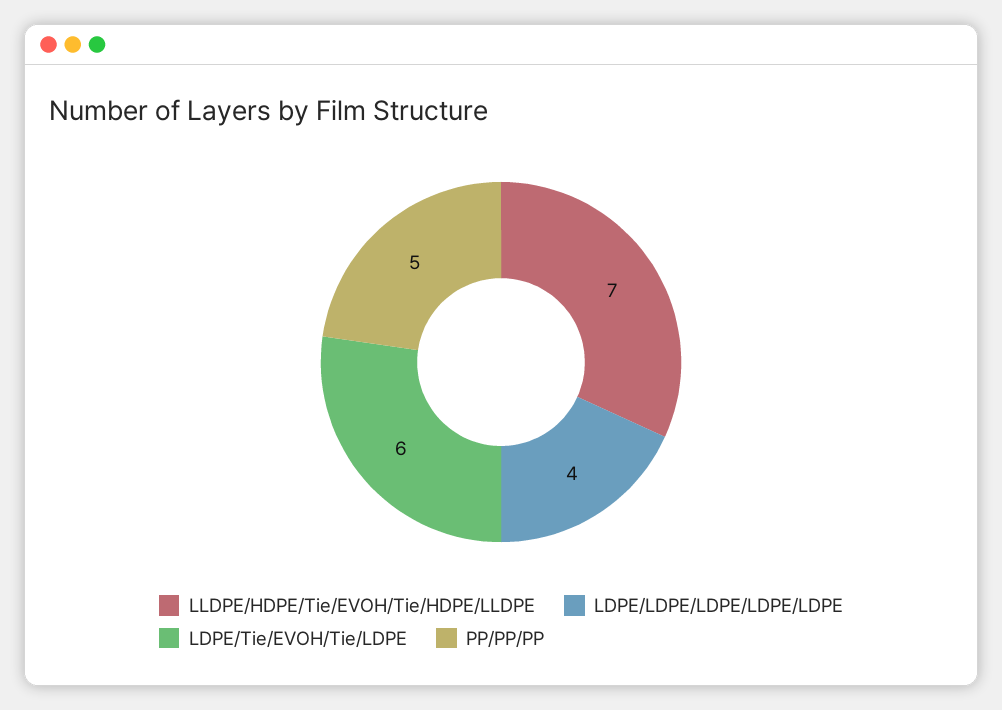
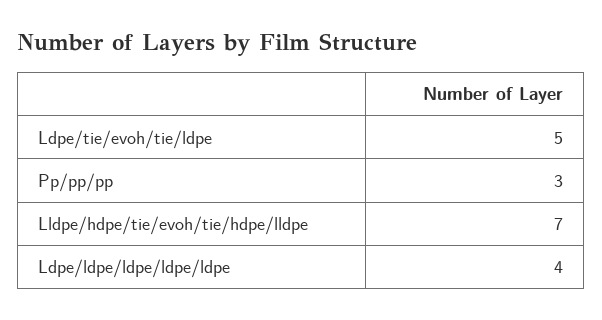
  {
    "LLDPE/HDPE/Tie/EVOH/Tie/HDPE/LLDPE": 7,
    "LDPE/LDPE/LDPE/LDPE/LDPE": 4,
-   "LDPE/Tie/EVOH/Tie/LDPE": 6,
+   "LDPE/Tie/EVOH/Tie/LDPE": 5,
-   "PP/PP/PP": 5
+   "PP/PP/PP": 3
  }

